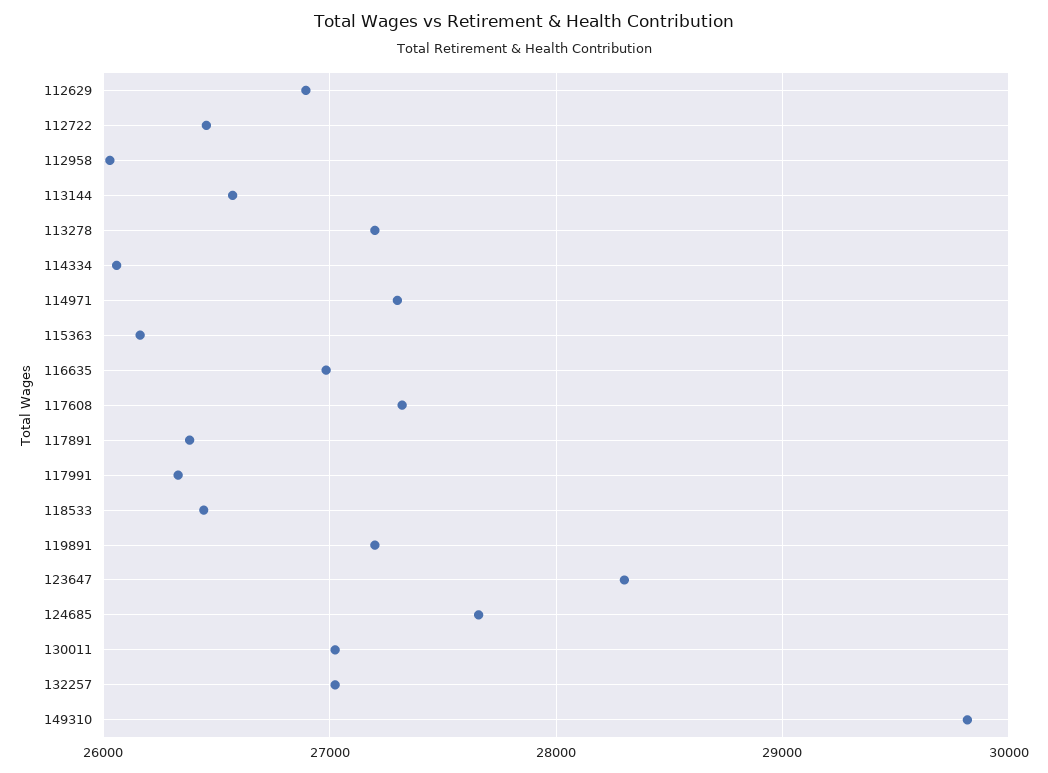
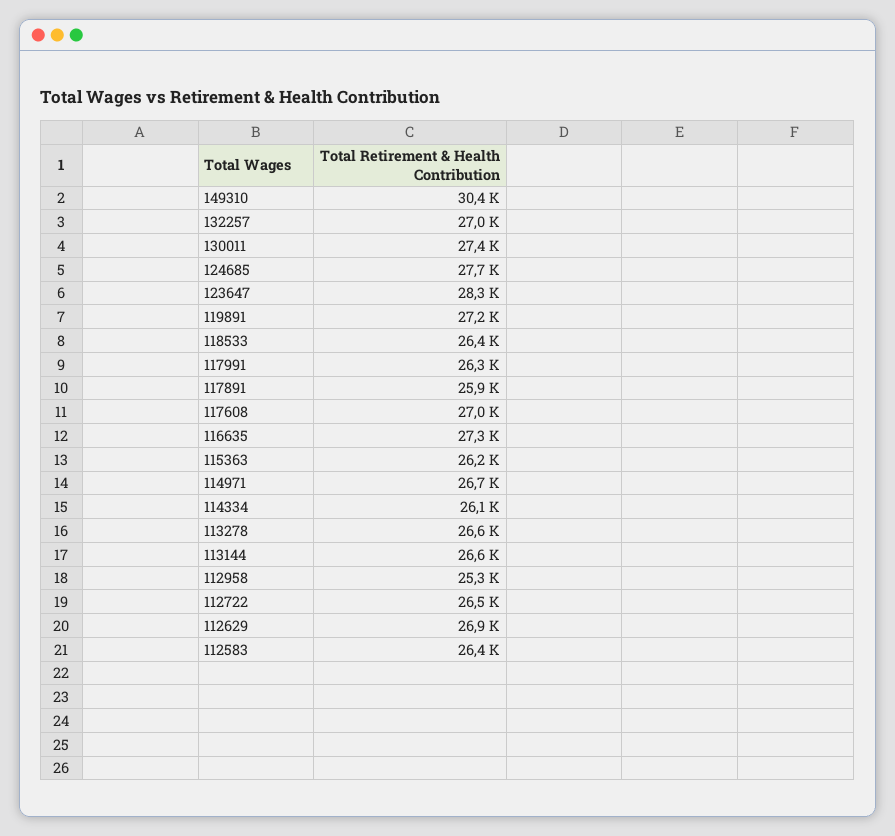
  {
    "112629": 26900,
    "112722": 26500,
-   "112958": 26000,
+   "112958": 25300,
    "113144": 26600,
-   "113278": 27200,
+   "113278": 26600,
    "114334": 26100,
-   "114971": 27300,
+   "114971": 26700,
    "115363": 26200,
-   "116635": 27000,
+   "116635": 27300,
-   "117608": 27300,
+   "117608": 27000,
-   "117891": 26400,
+   "117891": 25900,
    "117991": 26300,
    "118533": 26400,
    "119891": 27200,
    "123647": 28300,
    "124685": 27700,
-   "130011": 27000,
+   "130011": 27400,
    "132257": 27000,
-   "149310": 29800
+   "149310": 30400,
+   "112583": 26400
  }

